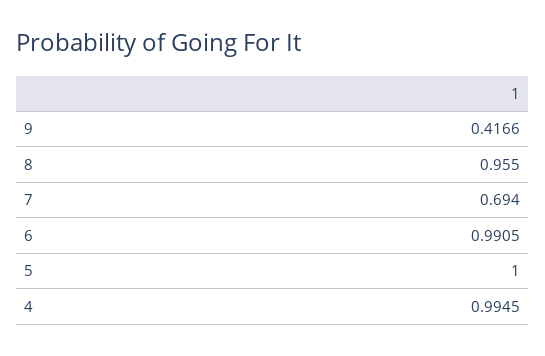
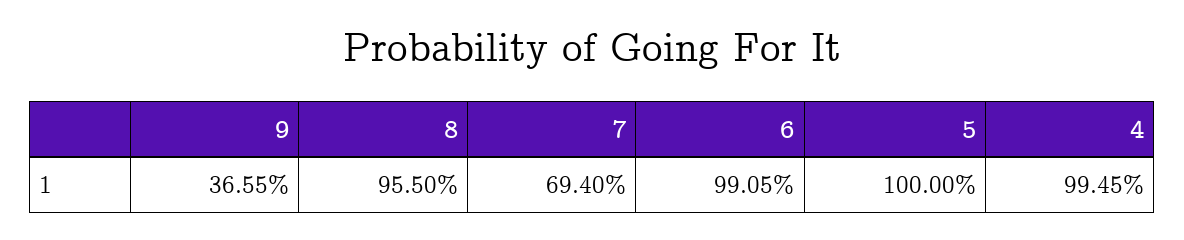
  {
-   "9": 0.4166,
+   "9": 0.3655,
    "8": 0.955,
    "7": 0.694,
    "6": 0.9905,
    "5": 1,
    "4": 0.9945
  }

